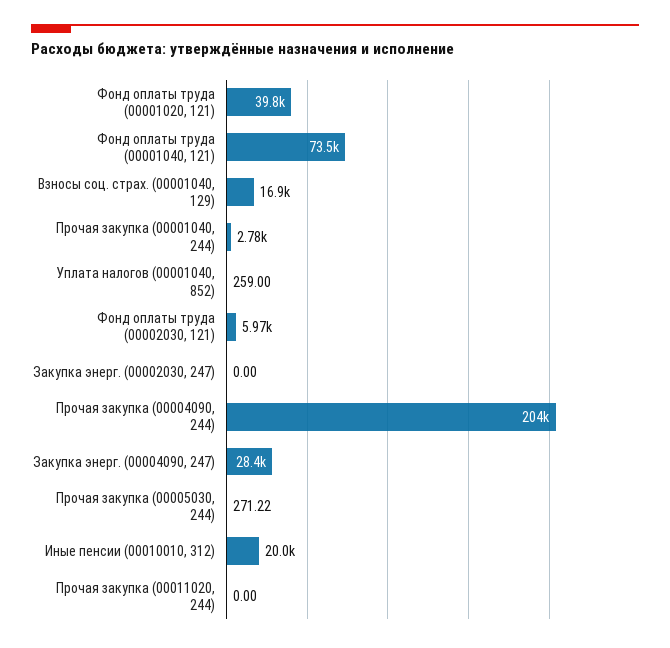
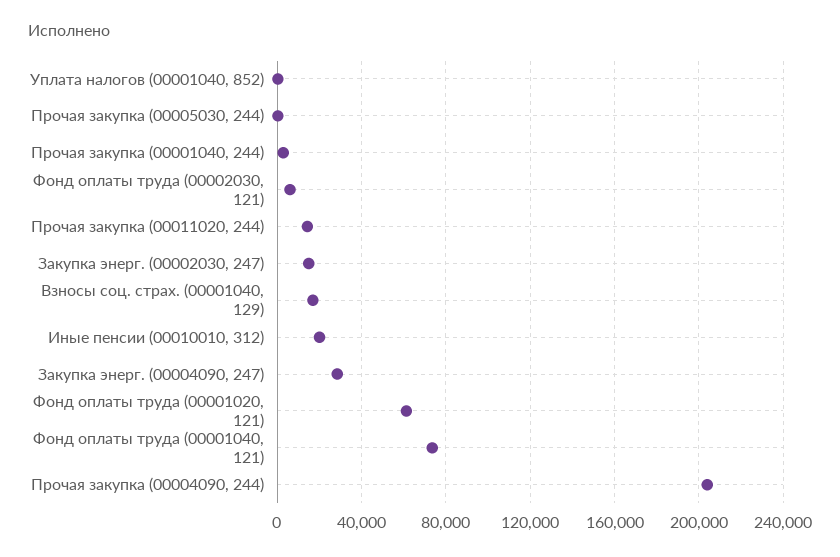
  {
-   "Фонд оплаты труда (00001020, 121)": 39800,
+   "Фонд оплаты труда (00001020, 121)": 60000,
    "Фонд оплаты труда (00001040, 121)": 73500,
    "Взносы соц. страх. (00001040, 129)": 16900,
    "Прочая закупка (00001040, 244)": 2780,
    "Уплата налогов (00001040, 852)": 259,
    "Фонд оплаты труда (00002030, 121)": 5970,
-   "Закупка энерг. (00002030, 247)": 0,
+   "Закупка энерг. (00002030, 247)": 15000,
    "Прочая закупка (00004090, 244)": 204000,
    "Закупка энерг. (00004090, 247)": 28400,
    "Прочая закупка (00005030, 244)": 271.22,
    "Иные пенсии (00010010, 312)": 20000,
-   "Прочая закупка (00011020, 244)": 0
+   "Прочая закупка (00011020, 244)": 15000
  }

